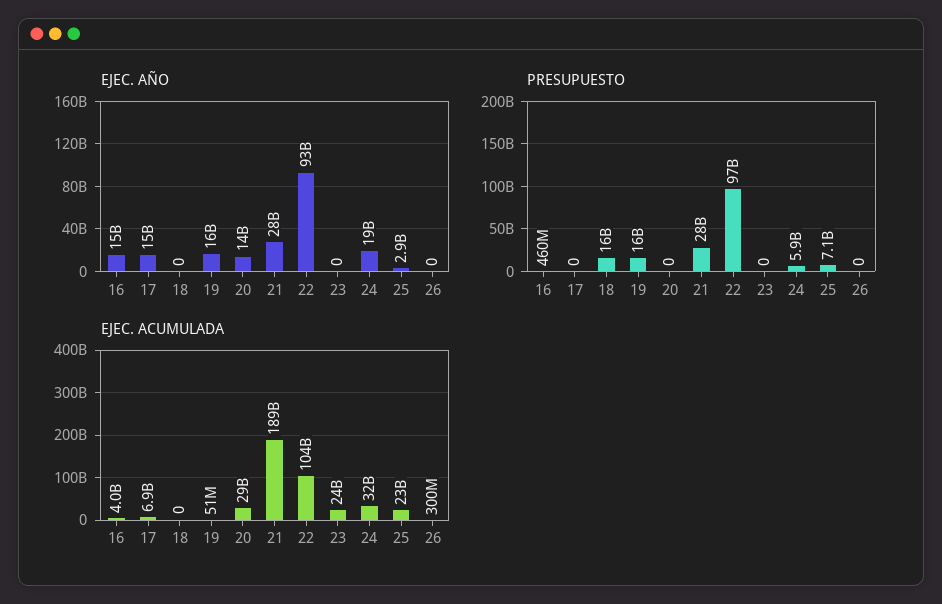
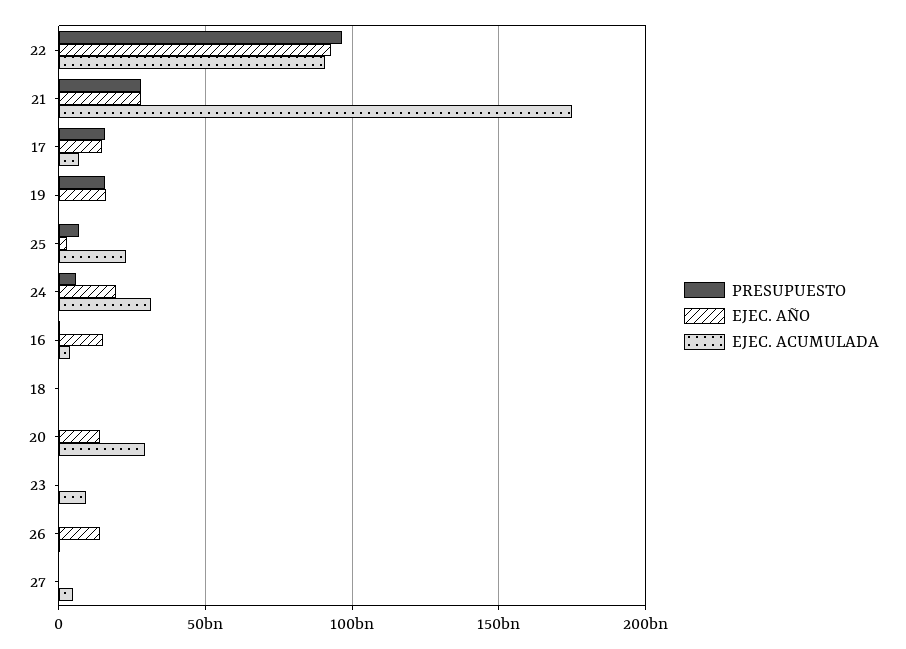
  {
    "EJEC. AÑO": {
      "16": 15000000000,
      "17": 15000000000,
      "18": 0,
      "19": 16000000000,
      "20": 14000000000,
      "21": 28000000000,
      "22": 93000000000,
      "23": 0,
      "24": 19000000000,
      "25": 2900000000,
-     "26": 0
+     "26": 15000000000,
+     "27": 0
    },
    "PRESUPUESTO": {
      "16": 460000000,
-     "17": 0,
+     "17": 15000000000,
-     "18": 16000000000,
+     "18": 0,
      "19": 16000000000,
      "20": 0,
      "21": 28000000000,
      "22": 97000000000,
      "23": 0,
      "24": 5900000000,
      "25": 7100000000,
-     "26": 0
+     "26": 0,
+     "27": 0
    },
    "EJEC. ACUMULADA": {
      "16": 4000000000,
      "17": 6900000000,
      "18": 0,
      "19": 51000000,
      "20": 29000000000,
-     "21": 189000000000,
+     "21": 175000000000,
-     "22": 104000000000,
+     "22": 90000000000,
-     "23": 24000000000,
+     "23": 10000000000,
      "24": 32000000000,
      "25": 23000000000,
-     "26": 300000000
+     "26": 300000000,
+     "27": 5000000000
    }
  }

